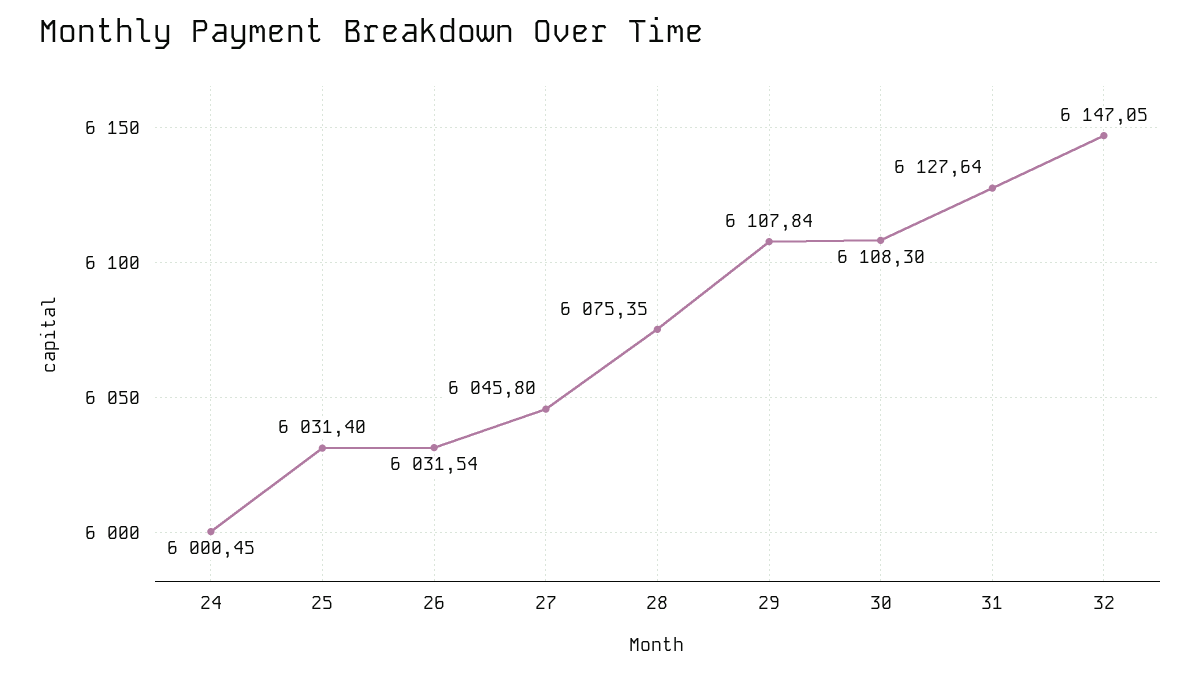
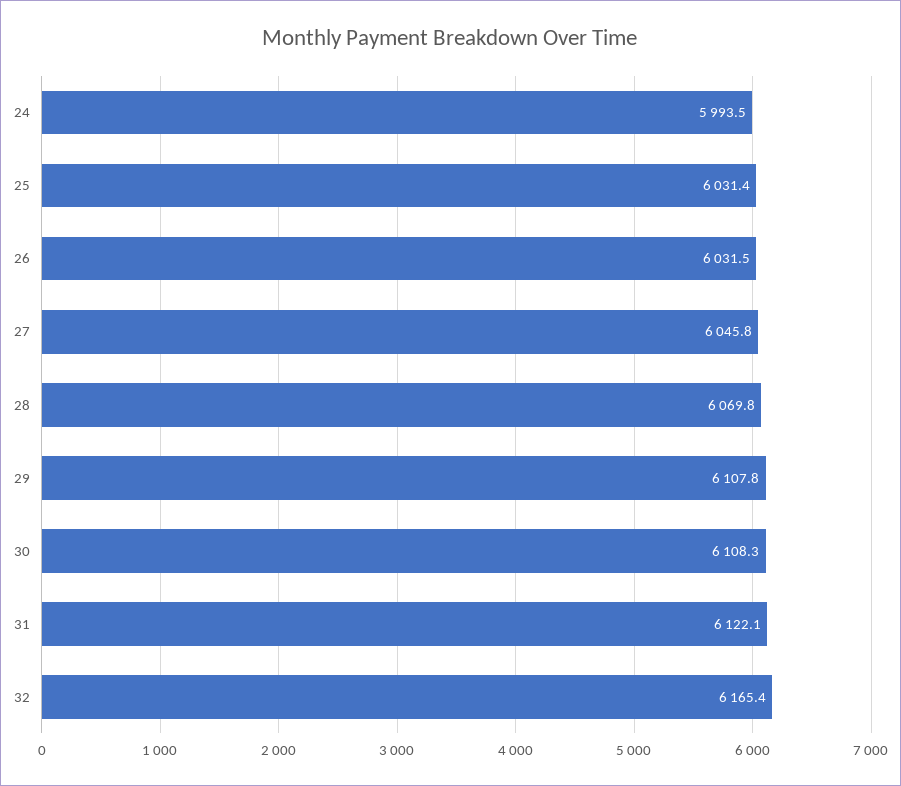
  {
-   "24": 6000.45,
+   "24": 5993.5,
    "25": 6031.4,
    "26": 6031.54,
    "27": 6045.8,
-   "28": 6075.35,
+   "28": 6069.8,
    "29": 6107.84,
    "30": 6108.3,
-   "31": 6127.64,
+   "31": 6122.1,
-   "32": 6147.05
+   "32": 6165.4
  }

